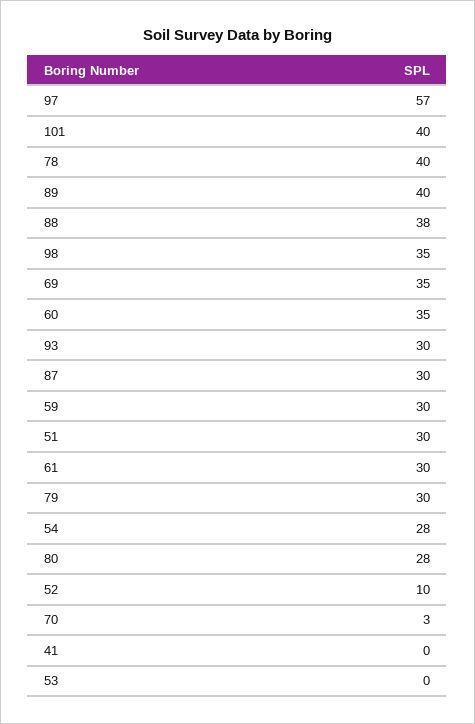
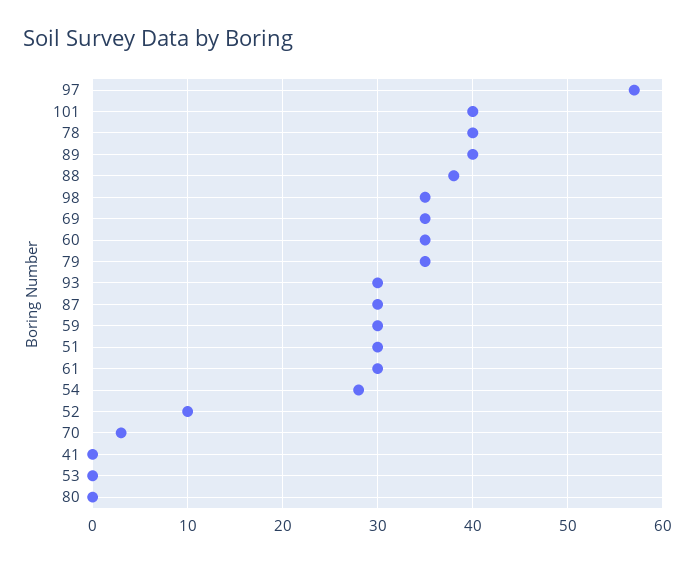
  {
    "97": 57,
    "101": 40,
    "78": 40,
    "89": 40,
    "88": 38,
    "98": 35,
    "69": 35,
    "60": 35,
    "93": 30,
    "87": 30,
    "59": 30,
    "51": 30,
    "61": 30,
-   "79": 30,
+   "79": 35,
    "54": 28,
-   "80": 28,
+   "80": 0,
    "52": 10,
    "70": 3,
    "41": 0,
    "53": 0
  }

